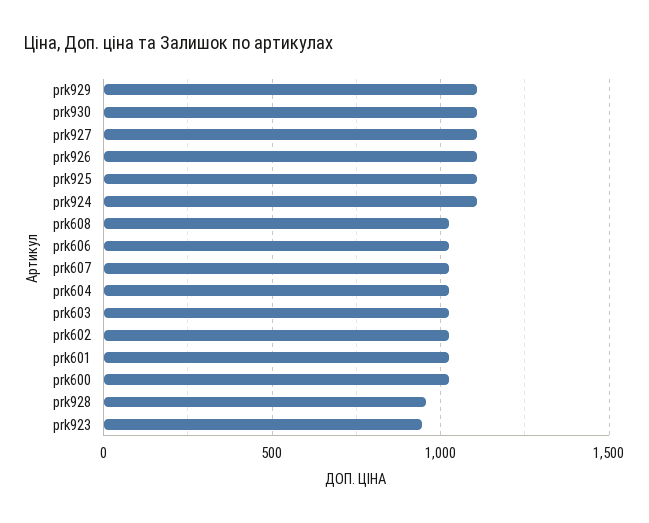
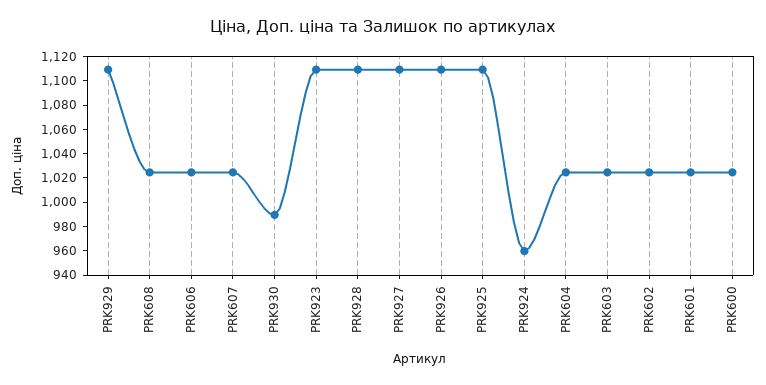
  {
    "prk929": 1110,
-   "prk930": 1100,
+   "prk930": 990,
    "prk927": 1110,
    "prk926": 1110,
    "prk925": 1110,
-   "prk924": 1100,
+   "prk924": 960,
    "prk608": 1020,
    "prk606": 1020,
    "prk607": 1020,
    "prk604": 1020,
    "prk603": 1020,
    "prk602": 1020,
    "prk601": 1020,
    "prk600": 1020,
-   "prk928": 950,
+   "prk928": 1110,
-   "prk923": 950
+   "prk923": 1110
  }

